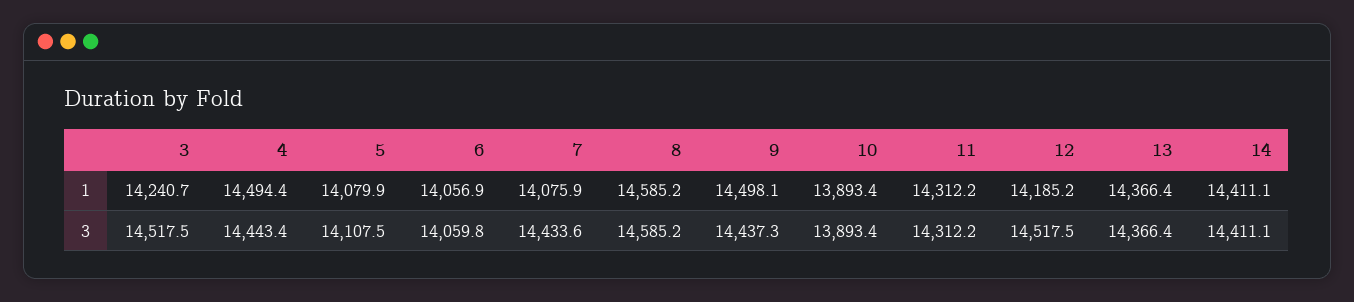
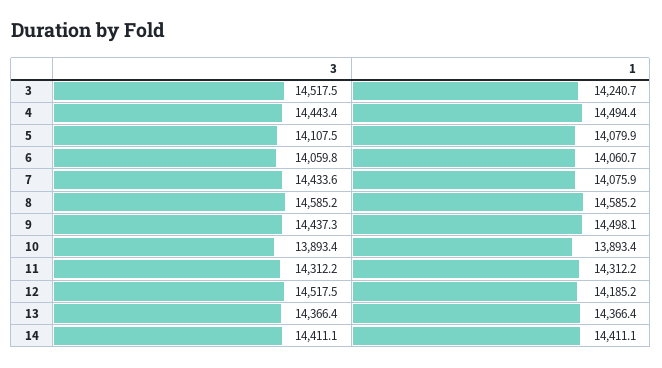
  {
    "3": {
      "1": 14240.7,
      "3": 14517.5
    },
    "4": {
      "1": 14494.4,
      "3": 14443.4
    },
    "5": {
      "1": 14079.9,
      "3": 14107.5
    },
    "6": {
-     "1": 14056.9,
+     "1": 14060.7,
      "3": 14059.8
    },
    "7": {
      "1": 14075.9,
      "3": 14433.6
    },
    "8": {
      "1": 14585.2,
      "3": 14585.2
    },
    "9": {
      "1": 14498.1,
      "3": 14437.3
    },
    "10": {
      "1": 13893.4,
      "3": 13893.4
    },
    "11": {
      "1": 14312.2,
      "3": 14312.2
    },
    "12": {
      "1": 14185.2,
      "3": 14517.5
    },
    "13": {
      "1": 14366.4,
      "3": 14366.4
    },
    "14": {
      "1": 14411.1,
      "3": 14411.1
    }
  }

